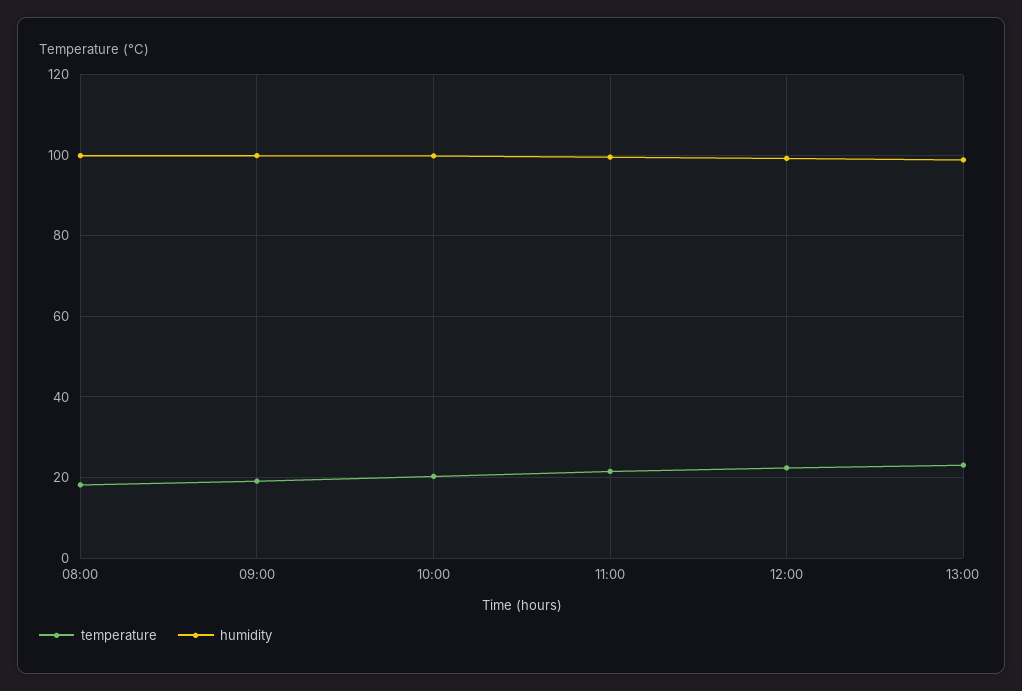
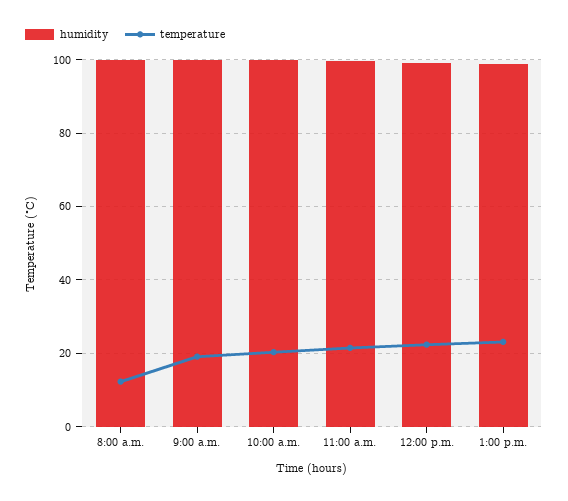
  {
    "temperature": {
-     "08:00": 18,
+     "08:00": 12,
      "09:00": 20,
      "10:00": 20,
      "11:00": 22,
      "12:00": 22,
      "13:00": 24
    },
    "humidity": {
      "08:00": 100,
      "09:00": 100,
      "10:00": 100,
      "11:00": 100,
      "12:00": 100,
      "13:00": 98
    }
  }

